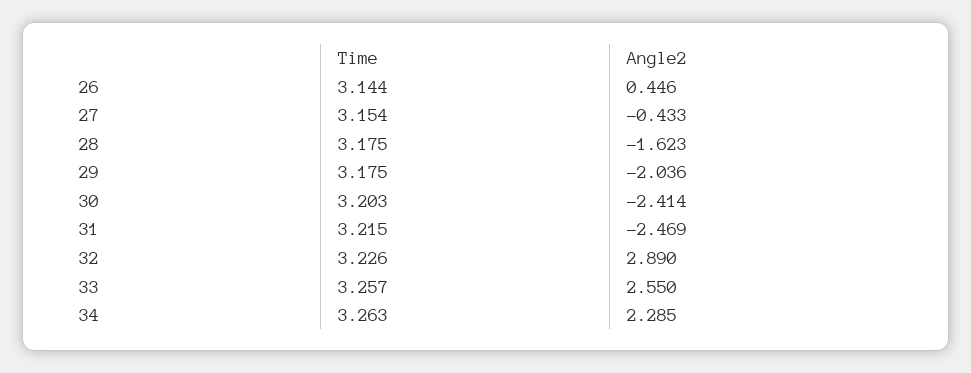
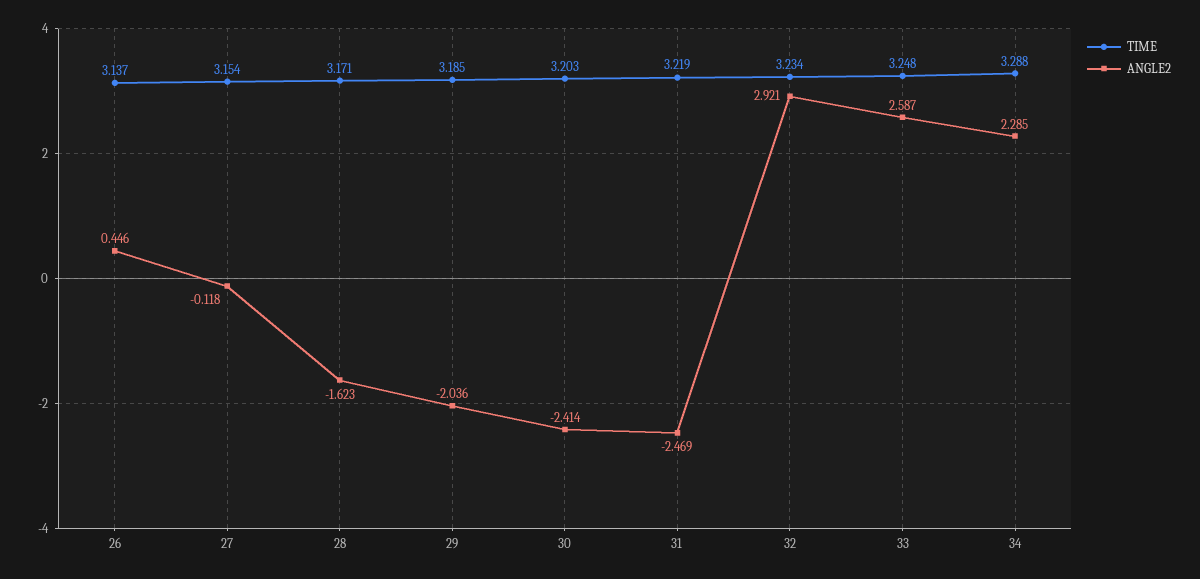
  {
    "Time": {
-     "26": 3.144,
+     "26": 3.137,
      "27": 3.154,
-     "28": 3.175,
+     "28": 3.171,
-     "29": 3.175,
+     "29": 3.185,
      "30": 3.203,
-     "31": 3.215,
+     "31": 3.219,
-     "32": 3.226,
+     "32": 3.234,
-     "33": 3.257,
+     "33": 3.248,
-     "34": 3.263
+     "34": 3.288
    },
    "Angle2": {
      "26": 0.446,
-     "27": -0.433,
+     "27": -0.118,
      "28": -1.623,
      "29": -2.036,
      "30": -2.414,
      "31": -2.469,
-     "32": 2.89,
+     "32": 2.921,
-     "33": 2.55,
+     "33": 2.587,
      "34": 2.285
    }
  }

